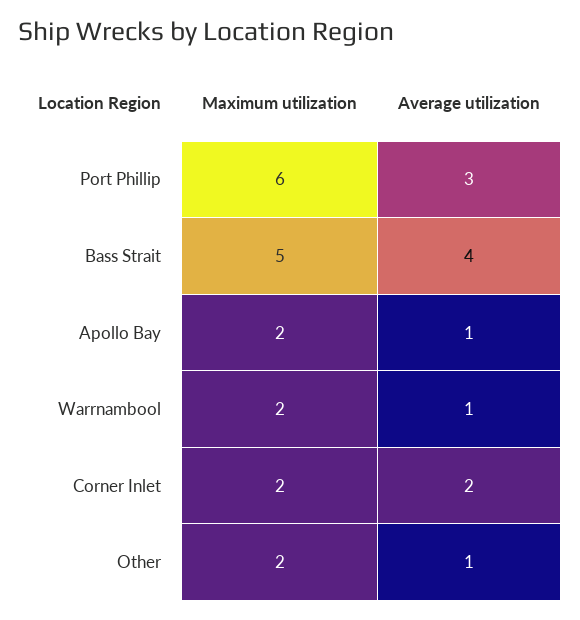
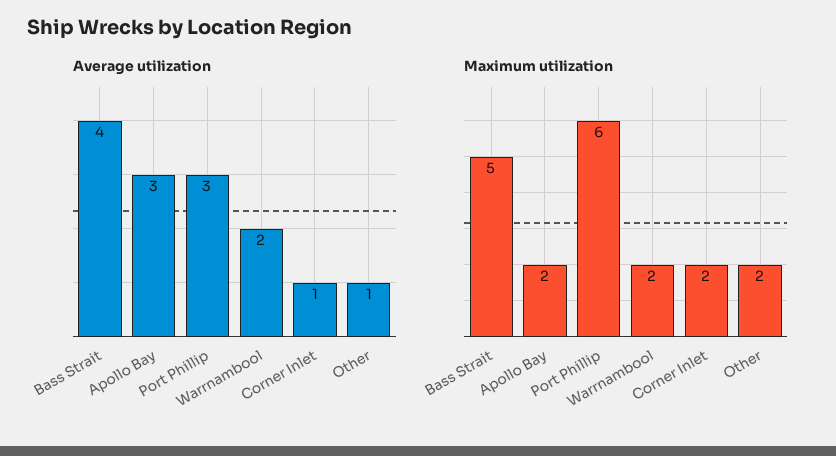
  {
    "Maximum utilization": {
      "Port Phillip": 6,
      "Bass Strait": 5,
      "Apollo Bay": 2,
      "Warrnambool": 2,
      "Corner Inlet": 2,
      "Other": 2
    },
    "Average utilization": {
      "Port Phillip": 3,
      "Bass Strait": 4,
-     "Apollo Bay": 1,
+     "Apollo Bay": 3,
-     "Warrnambool": 1,
+     "Warrnambool": 2,
-     "Corner Inlet": 2,
+     "Corner Inlet": 1,
      "Other": 1
    }
  }

